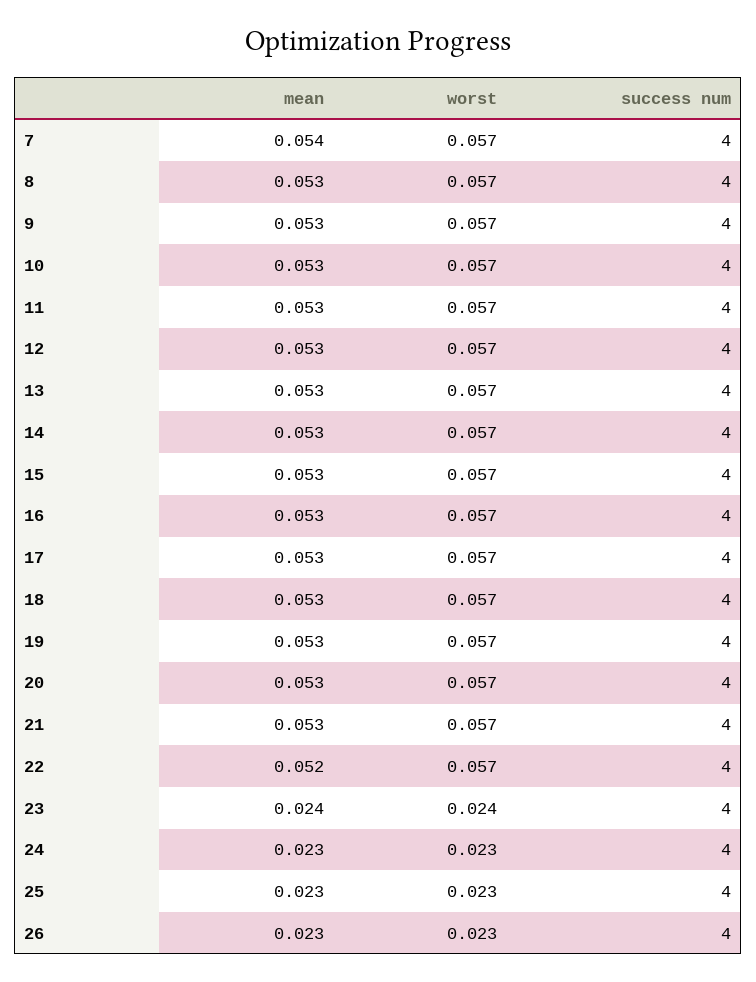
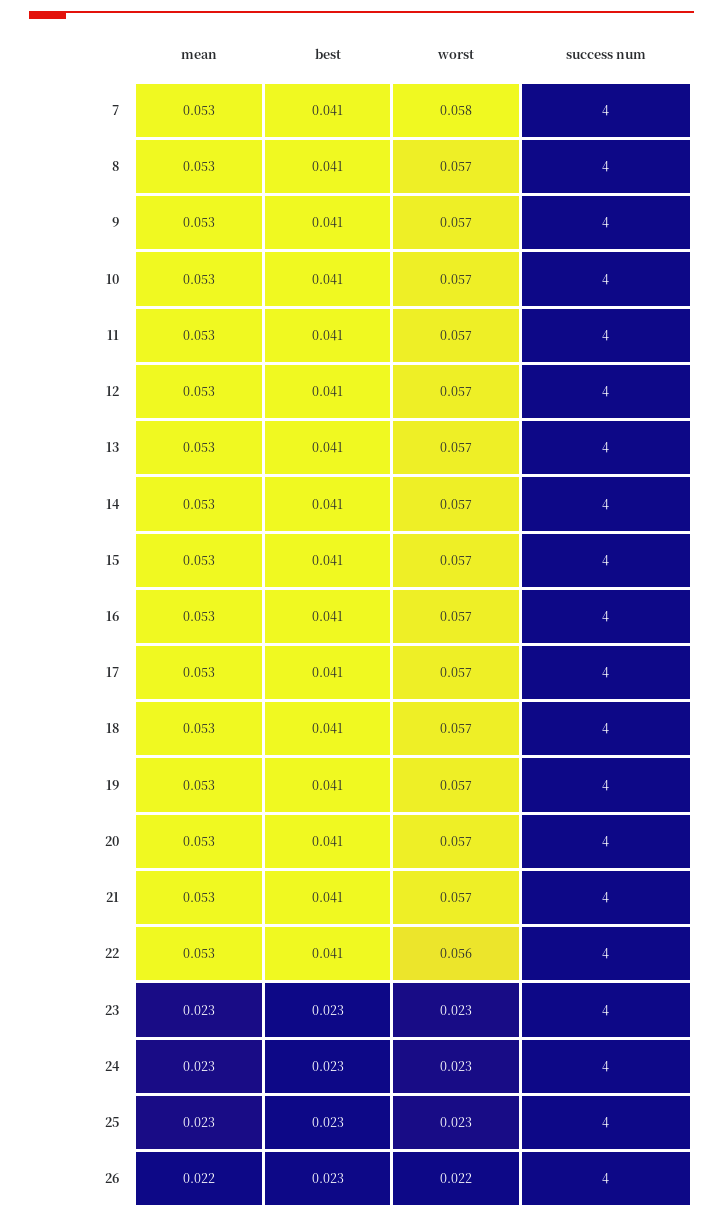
  {
    "mean": {
-     "7": 0.054,
+     "7": 0.053,
      "8": 0.053,
      "9": 0.053,
      "10": 0.053,
      "11": 0.053,
      "12": 0.053,
      "13": 0.053,
      "14": 0.053,
      "15": 0.053,
      "16": 0.053,
      "17": 0.053,
      "18": 0.053,
      "19": 0.053,
      "20": 0.053,
      "21": 0.053,
-     "22": 0.052,
+     "22": 0.053,
-     "23": 0.024,
+     "23": 0.023,
      "24": 0.023,
      "25": 0.023,
-     "26": 0.023
+     "26": 0.022
    },
    "worst": {
-     "7": 0.057,
+     "7": 0.058,
      "8": 0.057,
      "9": 0.057,
      "10": 0.057,
      "11": 0.057,
      "12": 0.057,
      "13": 0.057,
      "14": 0.057,
      "15": 0.057,
      "16": 0.057,
      "17": 0.057,
      "18": 0.057,
      "19": 0.057,
      "20": 0.057,
      "21": 0.057,
-     "22": 0.057,
+     "22": 0.056,
-     "23": 0.024,
+     "23": 0.023,
      "24": 0.023,
      "25": 0.023,
-     "26": 0.023
+     "26": 0.022
    },
    "success num": {
      "7": 4,
      "8": 4,
      "9": 4,
      "10": 4,
      "11": 4,
      "12": 4,
      "13": 4,
      "14": 4,
      "15": 4,
      "16": 4,
      "17": 4,
      "18": 4,
      "19": 4,
      "20": 4,
      "21": 4,
      "22": 4,
      "23": 4,
      "24": 4,
      "25": 4,
      "26": 4
-   }
+   },
+   "best": {
+     "7": 0.041,
+     "8": 0.041,
+     "9": 0.041,
+     "10": 0.041,
+     "11": 0.041,
+     "12": 0.041,
+     "13": 0.041,
+     "14": 0.041,
+     "15": 0.041,
+     "16": 0.041,
+     "17": 0.041,
+     "18": 0.041,
+     "19": 0.041,
+     "20": 0.041,
+     "21": 0.041,
+     "22": 0.041,
+     "23": 0.023,
+     "24": 0.023,
+     "25": 0.023,
+     "26": 0.023
+   }
  }

